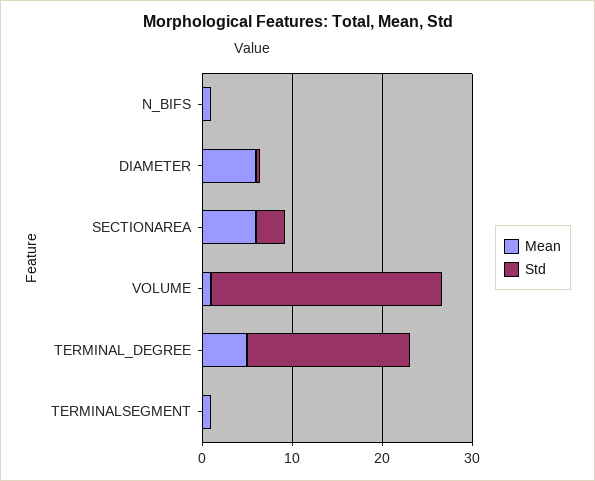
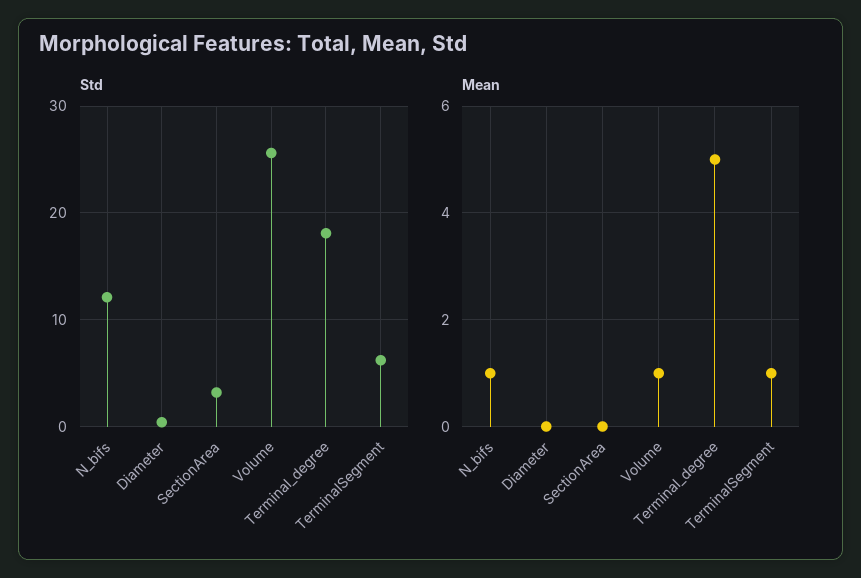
  {
    "Mean": {
      "N_BIFS": 1,
-     "DIAMETER": 6,
+     "DIAMETER": 0,
-     "SECTIONAREA": 6,
+     "SECTIONAREA": 0,
      "VOLUME": 1,
      "TERMINAL_DEGREE": 5,
      "TERMINALSEGMENT": 1
    },
    "Std": {
-     "N_BIFS": 0,
+     "N_BIFS": 12,
      "DIAMETER": 0,
      "SECTIONAREA": 3,
      "VOLUME": 26,
      "TERMINAL_DEGREE": 18,
-     "TERMINALSEGMENT": 0
+     "TERMINALSEGMENT": 6
    }
  }

